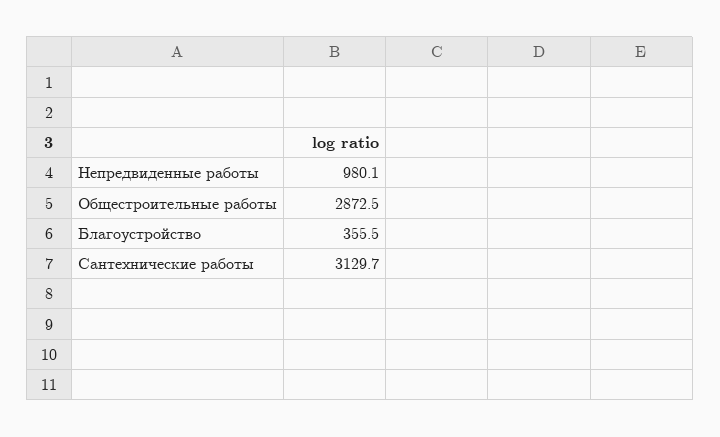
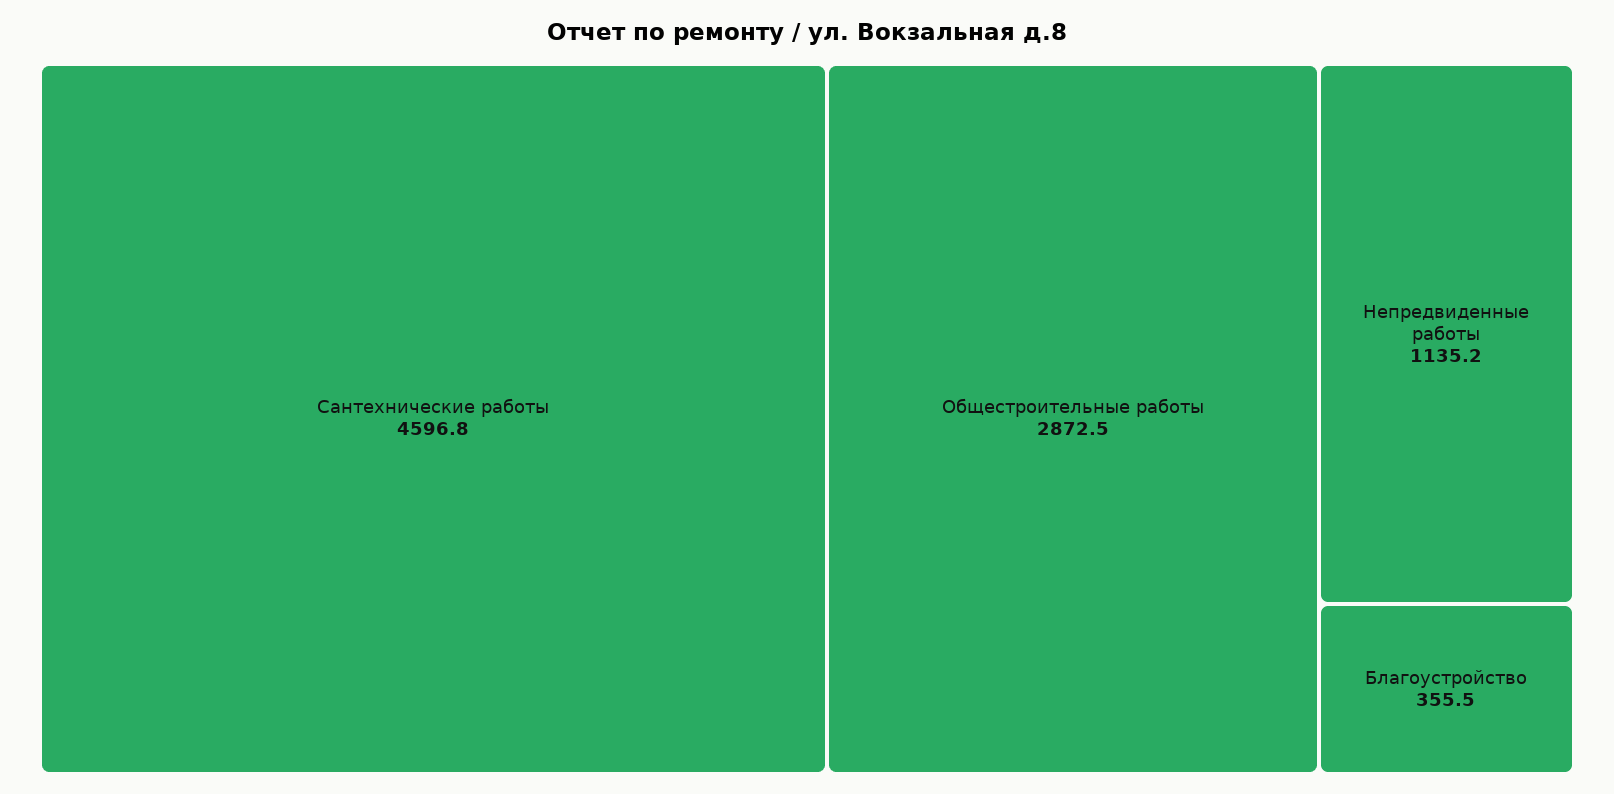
  {
-   "Непредвиденные работы": 980.1,
+   "Непредвиденные работы": 1135.2,
    "Общестроительные работы": 2872.5,
    "Благоустройство": 355.5,
-   "Сантехнические работы": 3129.7
+   "Сантехнические работы": 4596.8
  }

